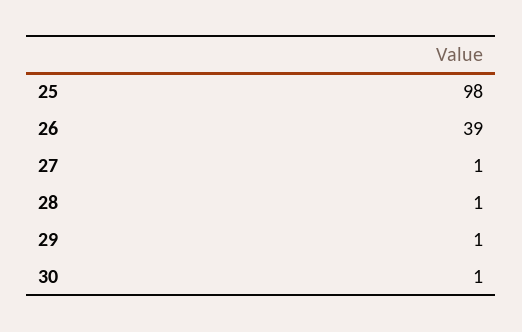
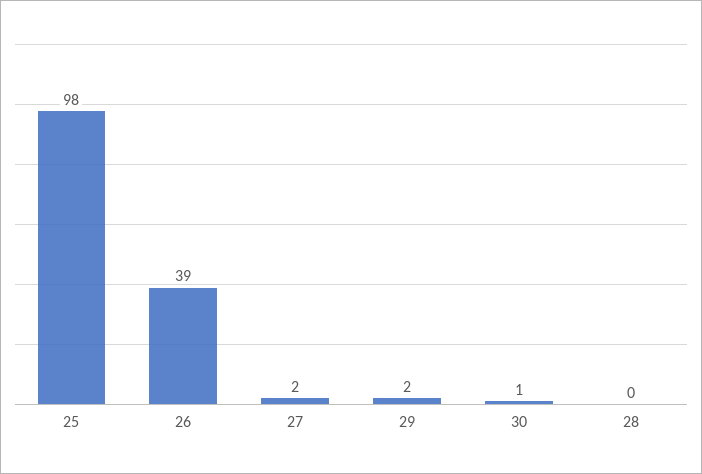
  {
    "25": 98,
    "26": 39,
-   "27": 1,
+   "27": 2,
-   "28": 1,
+   "28": 0,
-   "29": 1,
+   "29": 2,
    "30": 1
  }

